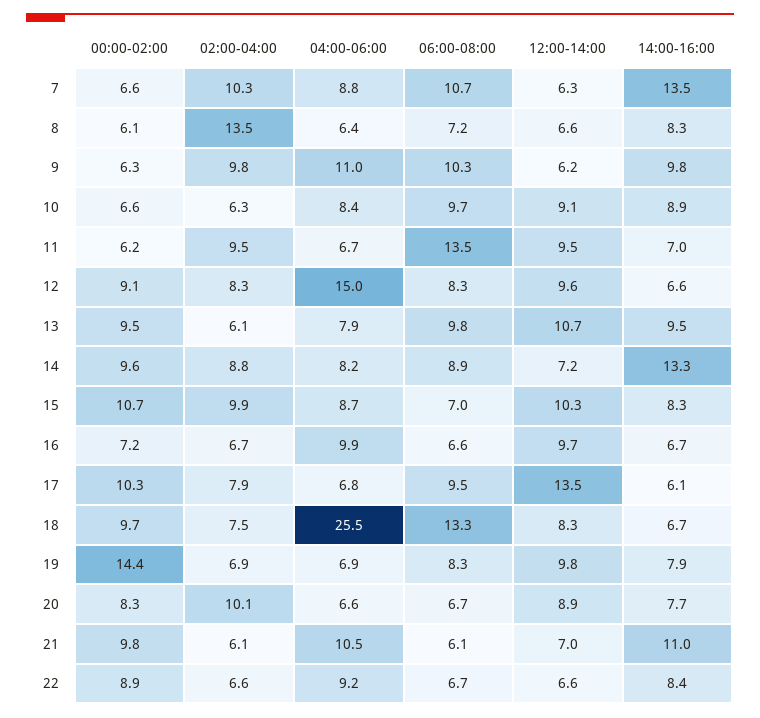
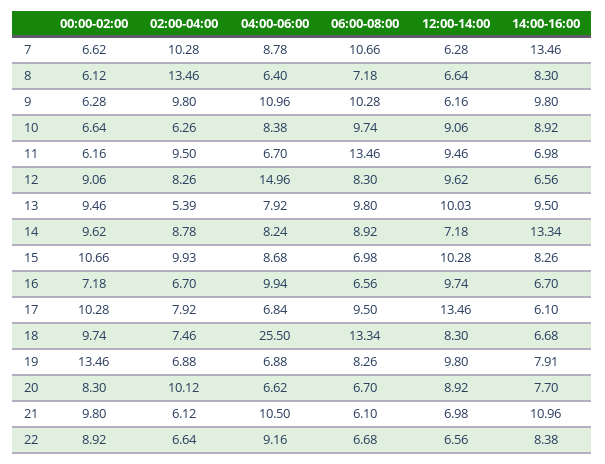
  {
    "00:00-02:00": {
      "7": 6.62,
      "8": 6.12,
      "9": 6.28,
      "10": 6.64,
      "11": 6.16,
      "12": 9.06,
      "13": 9.46,
      "14": 9.62,
      "15": 10.66,
      "16": 7.18,
      "17": 10.28,
      "18": 9.74,
-     "19": 14.4,
+     "19": 13.46,
      "20": 8.3,
      "21": 9.8,
      "22": 8.92
    },
    "02:00-04:00": {
      "7": 10.28,
      "8": 13.46,
      "9": 9.8,
      "10": 6.26,
      "11": 9.5,
      "12": 8.26,
-     "13": 6.1,
+     "13": 5.39,
      "14": 8.78,
      "15": 9.93,
      "16": 6.7,
      "17": 7.92,
      "18": 7.46,
      "19": 6.88,
      "20": 10.12,
      "21": 6.12,
      "22": 6.64
    },
    "04:00-06:00": {
      "7": 8.78,
      "8": 6.4,
      "9": 10.96,
      "10": 8.38,
      "11": 6.7,
      "12": 14.96,
      "13": 7.92,
      "14": 8.24,
      "15": 8.68,
      "16": 9.94,
      "17": 6.84,
      "18": 25.5,
      "19": 6.88,
      "20": 6.62,
      "21": 10.5,
      "22": 9.16
    },
    "06:00-08:00": {
      "7": 10.66,
      "8": 7.18,
      "9": 10.28,
      "10": 9.74,
      "11": 13.46,
      "12": 8.3,
      "13": 9.8,
      "14": 8.92,
      "15": 6.98,
      "16": 6.56,
      "17": 9.5,
      "18": 13.34,
      "19": 8.26,
      "20": 6.7,
      "21": 6.1,
      "22": 6.68
    },
    "12:00-14:00": {
      "7": 6.28,
      "8": 6.64,
      "9": 6.16,
      "10": 9.06,
      "11": 9.46,
      "12": 9.62,
-     "13": 10.7,
+     "13": 10.03,
      "14": 7.18,
      "15": 10.28,
      "16": 9.74,
      "17": 13.46,
      "18": 8.3,
      "19": 9.8,
      "20": 8.92,
      "21": 6.98,
      "22": 6.56
    },
    "14:00-16:00": {
      "7": 13.46,
      "8": 8.3,
      "9": 9.8,
      "10": 8.92,
      "11": 6.98,
      "12": 6.56,
      "13": 9.5,
      "14": 13.34,
      "15": 8.26,
      "16": 6.7,
      "17": 6.1,
      "18": 6.68,
      "19": 7.91,
      "20": 7.7,
      "21": 10.96,
      "22": 8.38
    }
  }

